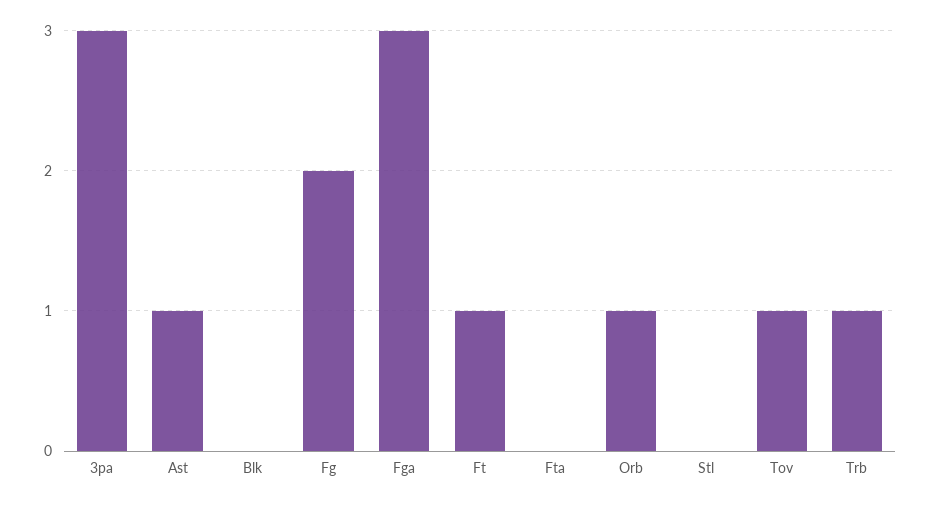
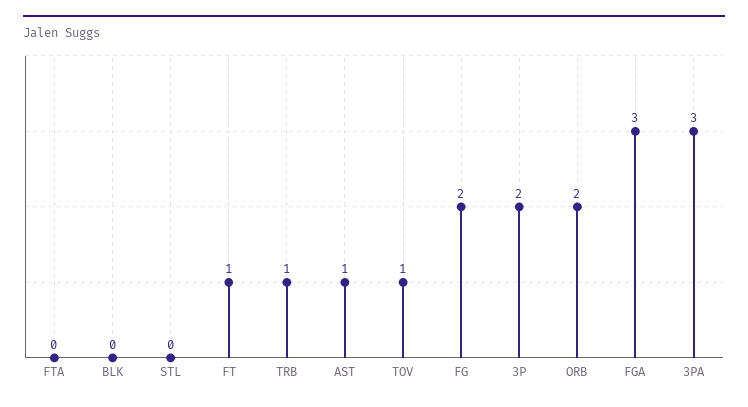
  {
    "3pa": 3,
    "Ast": 1,
    "Blk": 0,
    "Fg": 2,
    "Fga": 3,
    "Ft": 1,
    "Fta": 0,
-   "Orb": 1,
+   "Orb": 2,
    "Stl": 0,
    "Tov": 1,
-   "Trb": 1
+   "Trb": 1,
+   "3P": 2
  }

